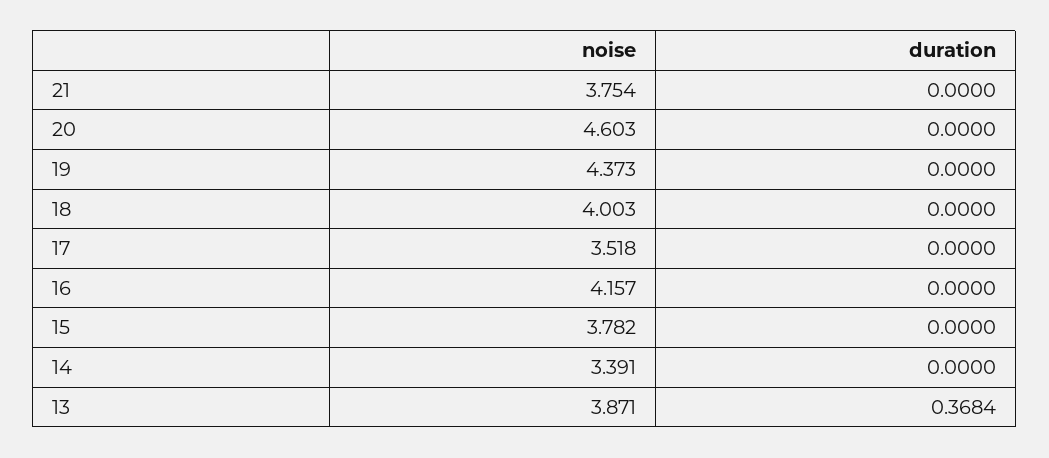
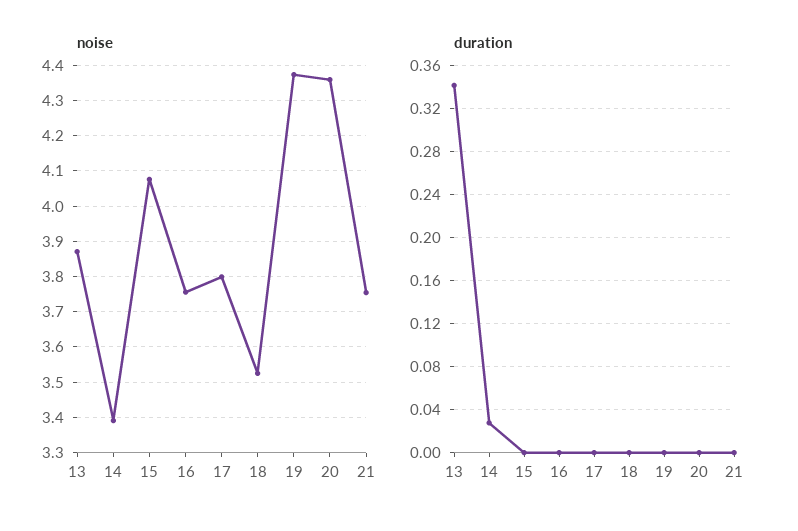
  {
    "noise": {
      "21": 3.754,
-     "20": 4.603,
+     "20": 4.36,
      "19": 4.373,
-     "18": 4.003,
+     "18": 3.52,
-     "17": 3.518,
+     "17": 3.8,
-     "16": 4.157,
+     "16": 3.76,
-     "15": 3.782,
+     "15": 4.08,
      "14": 3.391,
      "13": 3.871
    },
    "duration": {
      "21": 0,
      "20": 0,
      "19": 0,
      "18": 0,
      "17": 0,
      "16": 0,
      "15": 0,
-     "14": 0,
+     "14": 0.03,
-     "13": 0.3684
+     "13": 0.34
    }
  }

